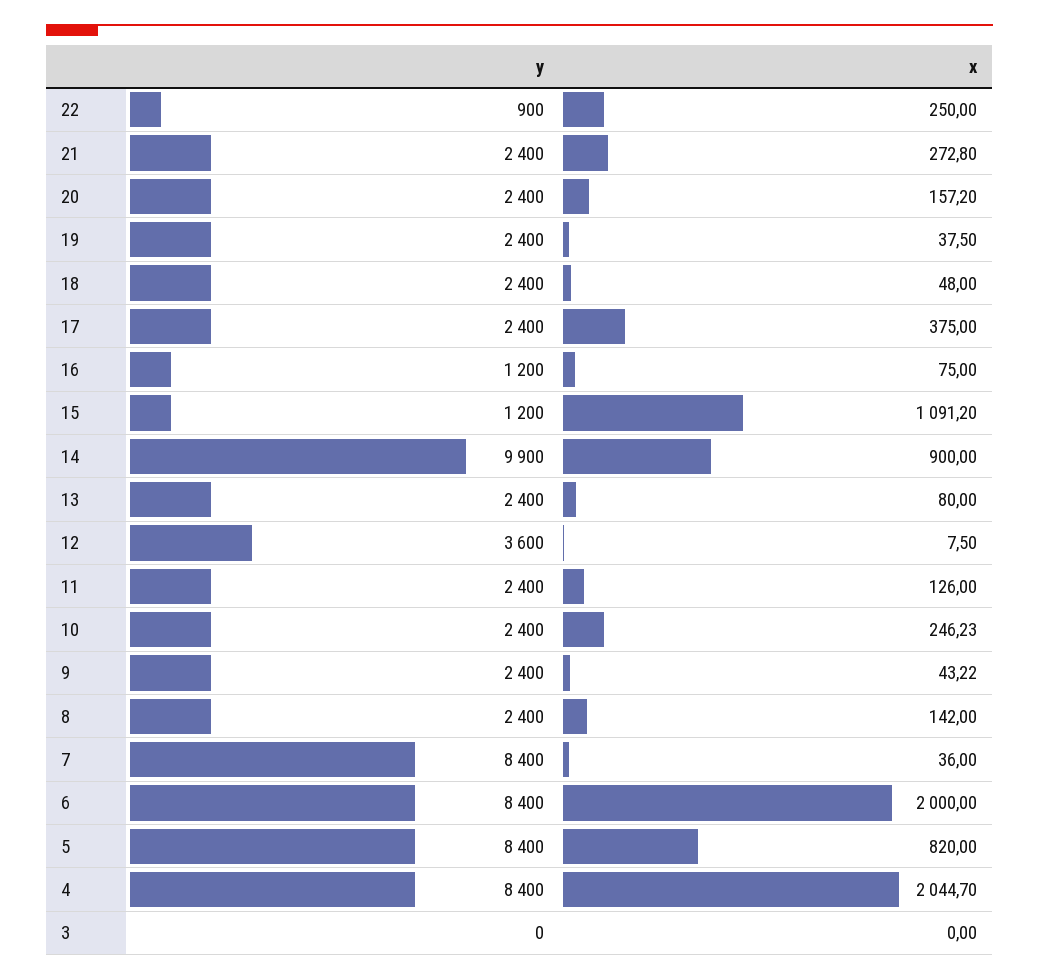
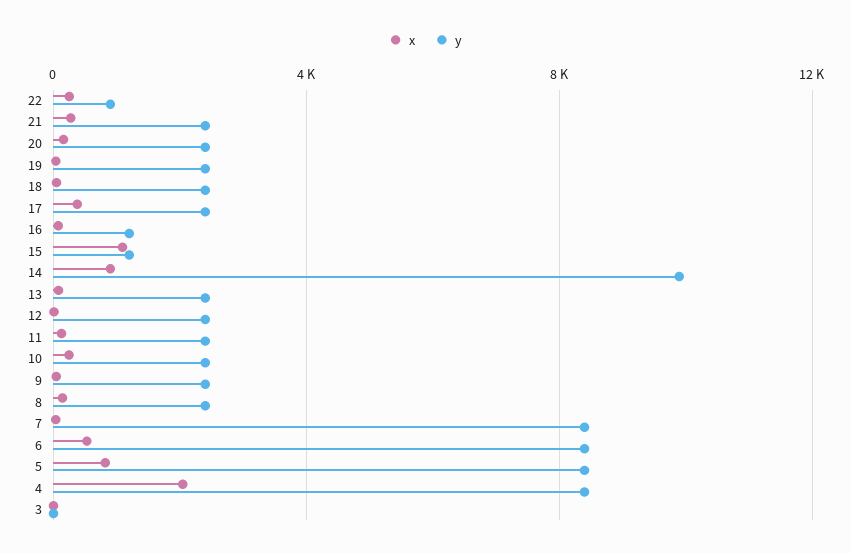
  {
    "y": {
      "22": 900,
      "21": 2400,
      "20": 2400,
      "19": 2400,
      "18": 2400,
      "17": 2400,
      "16": 1200,
      "15": 1200,
      "14": 9900,
      "13": 2400,
-     "12": 3600,
+     "12": 2500,
      "11": 2400,
      "10": 2400,
      "9": 2400,
      "8": 2400,
      "7": 8400,
      "6": 8400,
      "5": 8400,
      "4": 8400,
      "3": 0
    },
    "x": {
      "22": 250,
      "21": 272.8,
      "20": 157.2,
      "19": 37.5,
      "18": 48,
      "17": 375,
      "16": 75,
      "15": 1091.2,
      "14": 900,
      "13": 80,
      "12": 7.5,
      "11": 126,
      "10": 246.23,
      "9": 43.22,
      "8": 142,
      "7": 36,
-     "6": 2000,
+     "6": 500,
      "5": 820,
      "4": 2044.7,
      "3": 0
    }
  }

